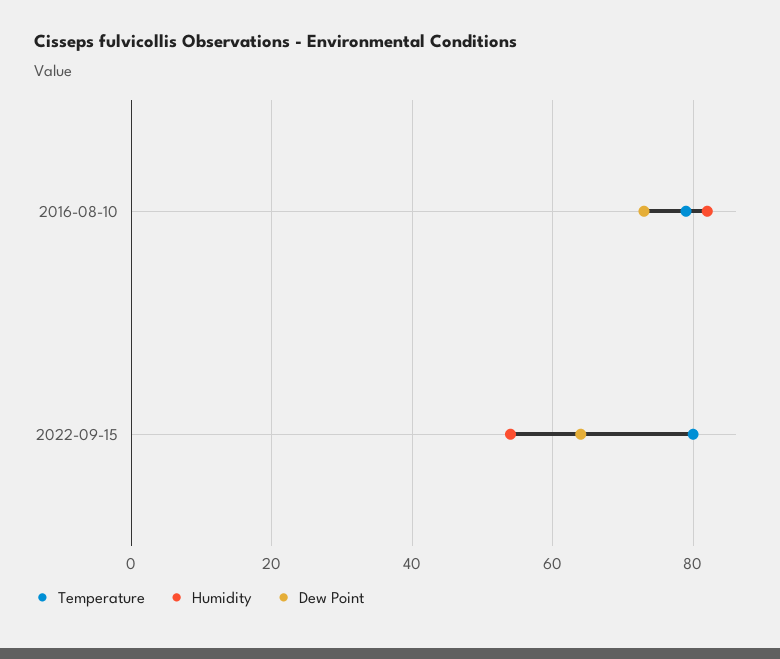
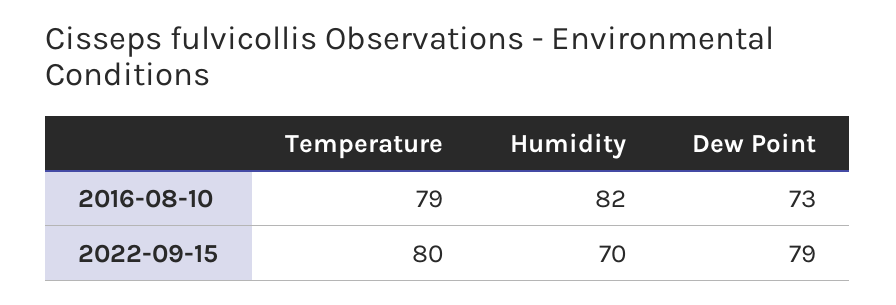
  {
    "Temperature": {
      "2016-08-10": 79,
      "2022-09-15": 80
    },
    "Humidity": {
      "2016-08-10": 82,
-     "2022-09-15": 55
+     "2022-09-15": 70
    },
    "Dew Point": {
      "2016-08-10": 73,
-     "2022-09-15": 65
+     "2022-09-15": 79
    }
  }

